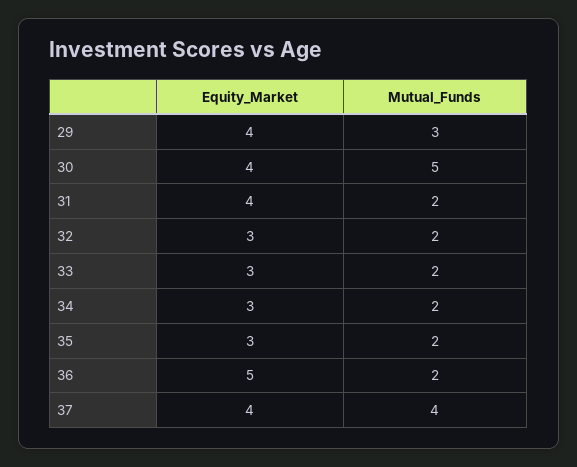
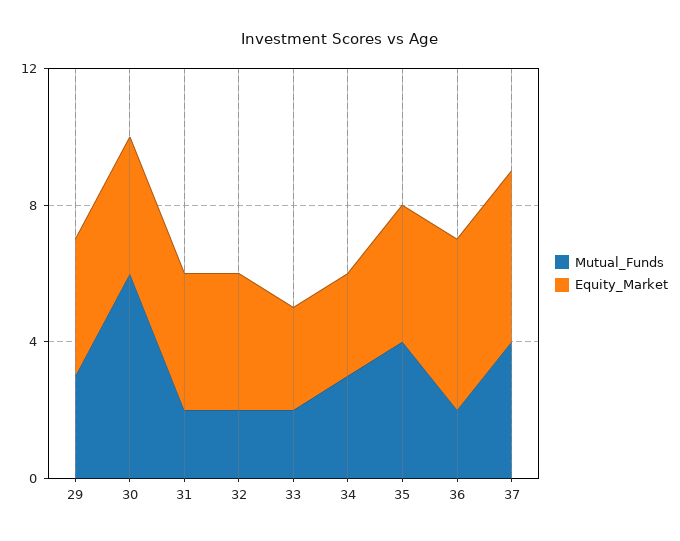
  {
    "Equity_Market": {
      "29": 4,
      "30": 4,
      "31": 4,
-     "32": 3,
+     "32": 4,
      "33": 3,
      "34": 3,
-     "35": 3,
+     "35": 4,
      "36": 5,
-     "37": 4
+     "37": 5
    },
    "Mutual_Funds": {
      "29": 3,
-     "30": 5,
+     "30": 6,
      "31": 2,
      "32": 2,
      "33": 2,
-     "34": 2,
+     "34": 3,
-     "35": 2,
+     "35": 4,
      "36": 2,
      "37": 4
    }
  }

